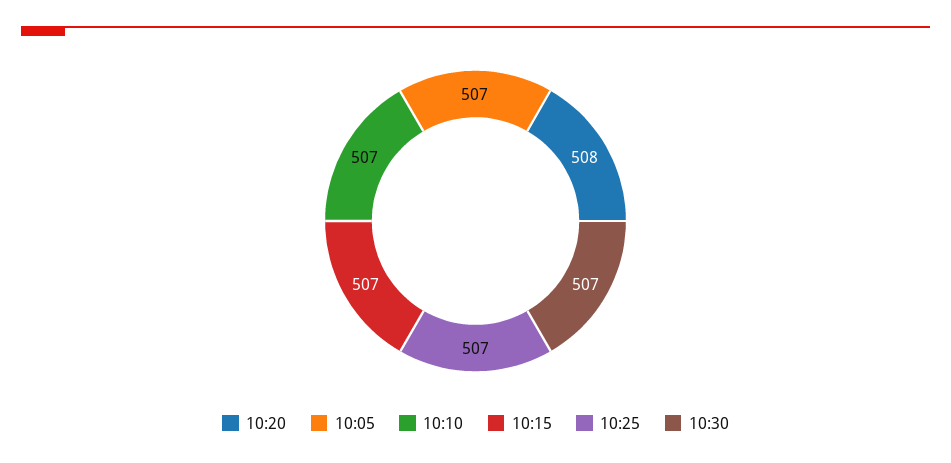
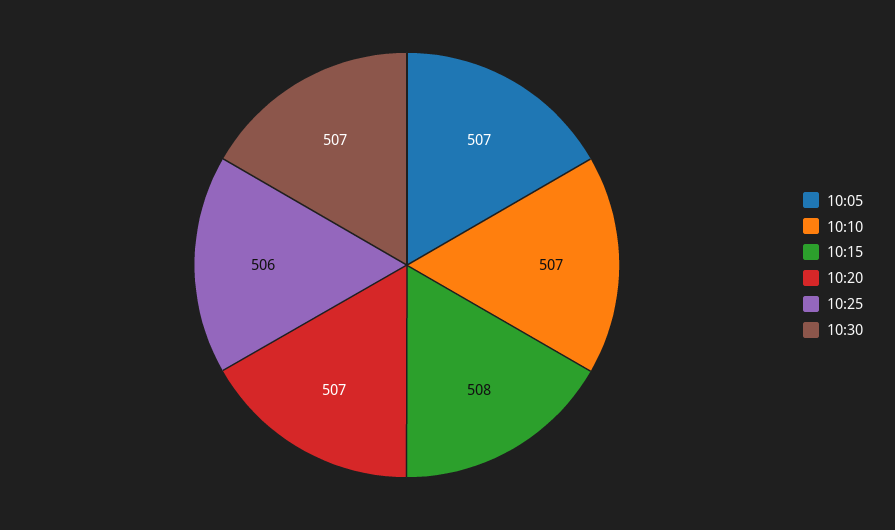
  {
-   "10:20": 508,
+   "10:20": 507,
    "10:05": 507,
    "10:10": 507,
-   "10:15": 507,
+   "10:15": 508,
-   "10:25": 507,
+   "10:25": 506,
    "10:30": 507
  }

